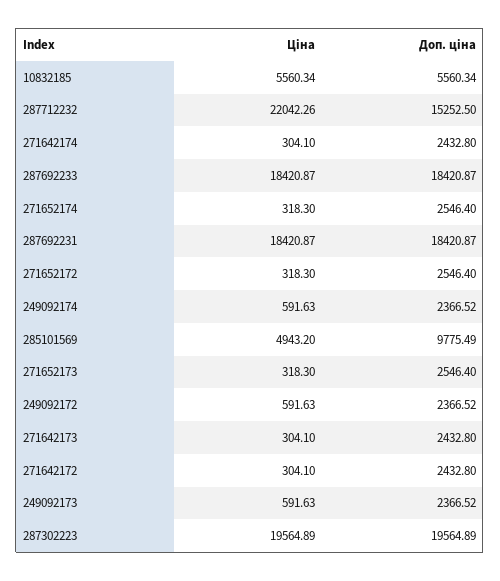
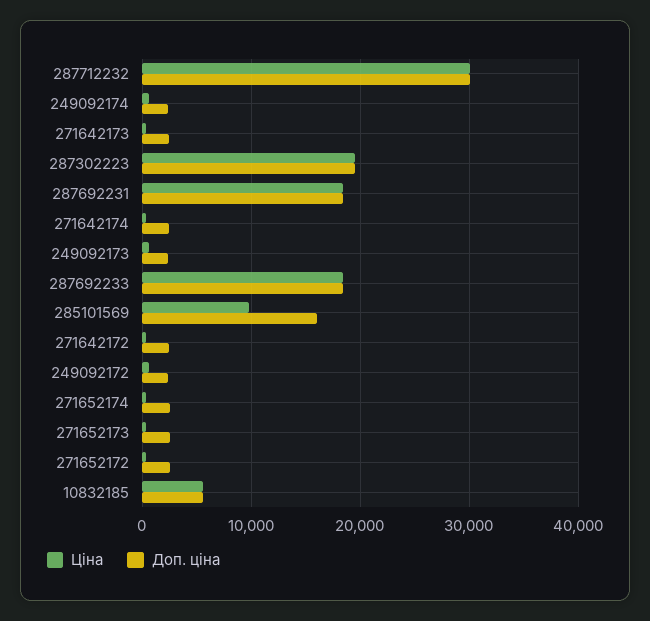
  {
    "Ціна": {
      "10832185": 5560.34,
-     "287712232": 22042.26,
+     "287712232": 30000,
      "271642174": 304.1,
      "287692233": 18420.87,
      "271652174": 318.3,
      "287692231": 18420.87,
      "271652172": 318.3,
      "249092174": 591.63,
-     "285101569": 4943.2,
+     "285101569": 10000,
      "271652173": 318.3,
      "249092172": 591.63,
      "271642173": 304.1,
      "271642172": 304.1,
      "249092173": 591.63,
      "287302223": 19564.89
    },
    "Доп. ціна": {
      "10832185": 5560.34,
-     "287712232": 15252.5,
+     "287712232": 30000,
      "271642174": 2432.8,
      "287692233": 18420.87,
      "271652174": 2546.4,
      "287692231": 18420.87,
      "271652172": 2546.4,
      "249092174": 2366.52,
-     "285101569": 9775.49,
+     "285101569": 16000,
      "271652173": 2546.4,
      "249092172": 2366.52,
      "271642173": 2432.8,
      "271642172": 2432.8,
      "249092173": 2366.52,
      "287302223": 19564.89
    }
  }

